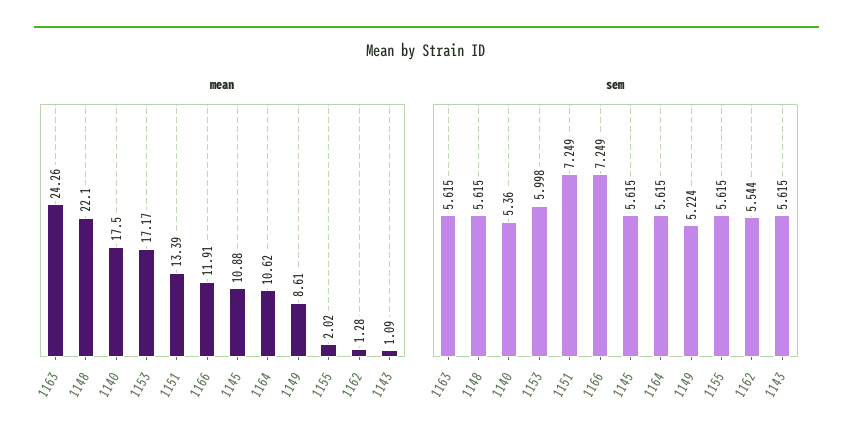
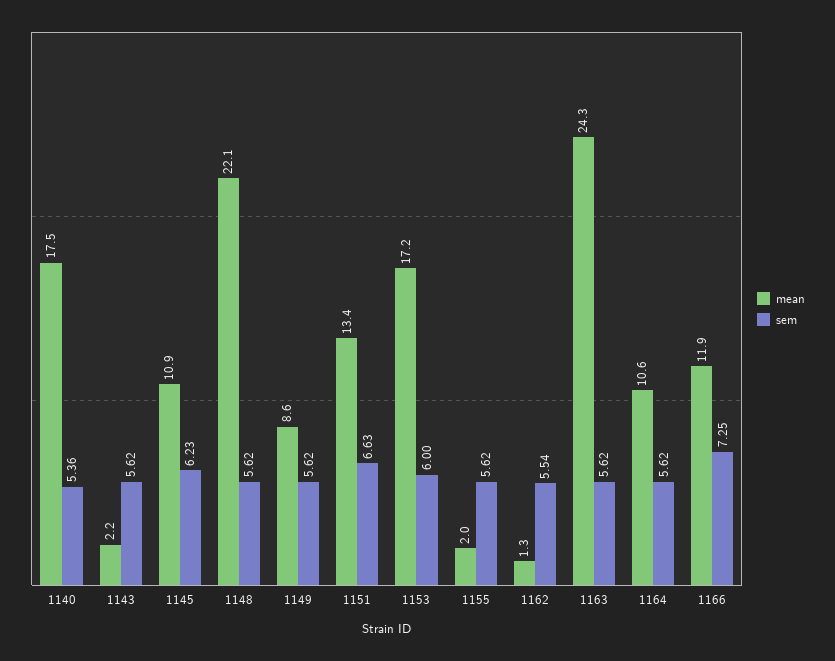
  {
    "mean": {
      "1163": 24.26,
      "1148": 22.1,
      "1140": 17.5,
      "1153": 17.17,
      "1151": 13.39,
      "1166": 11.91,
      "1145": 10.88,
      "1164": 10.62,
      "1149": 8.61,
      "1155": 2.02,
      "1162": 1.28,
-     "1143": 1.09
+     "1143": 2.2
    },
    "sem": {
      "1163": 5.615,
      "1148": 5.615,
      "1140": 5.36,
      "1153": 5.998,
-     "1151": 7.249,
+     "1151": 6.63,
      "1166": 7.249,
-     "1145": 5.615,
+     "1145": 6.23,
      "1164": 5.615,
-     "1149": 5.224,
+     "1149": 5.62,
      "1155": 5.615,
      "1162": 5.544,
      "1143": 5.615
    }
  }

